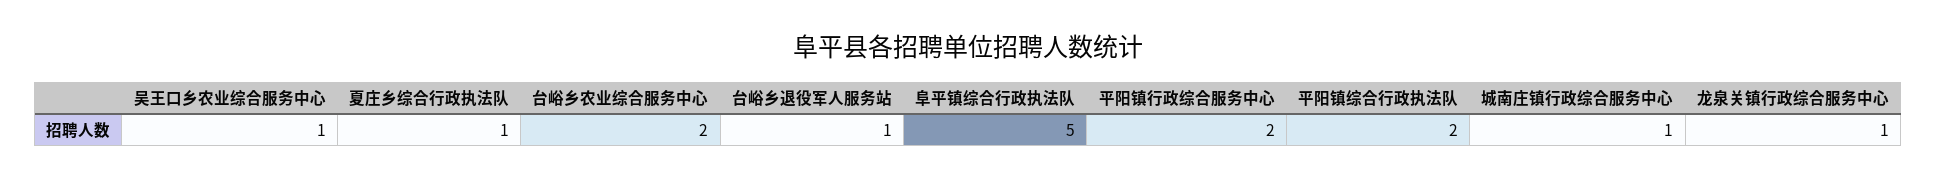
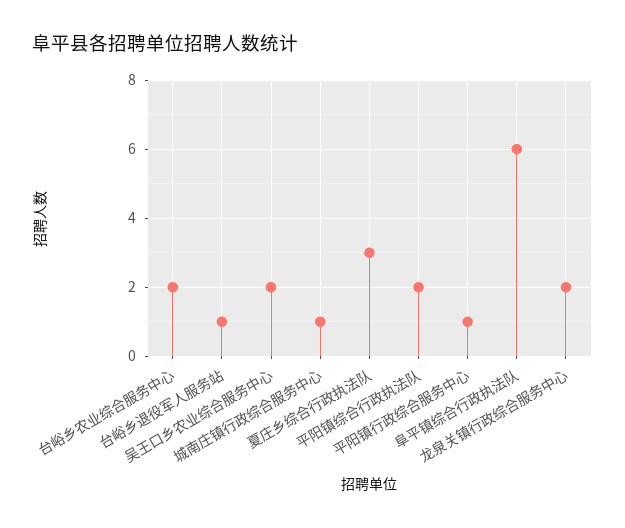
  {
-   "吴王口乡农业综合服务中心": 1,
+   "吴王口乡农业综合服务中心": 2,
-   "夏庄乡综合行政执法队": 1,
+   "夏庄乡综合行政执法队": 3,
    "台峪乡农业综合服务中心": 2,
    "台峪乡退役军人服务站": 1,
-   "阜平镇综合行政执法队": 5,
+   "阜平镇综合行政执法队": 6,
-   "平阳镇行政综合服务中心": 2,
+   "平阳镇行政综合服务中心": 1,
    "平阳镇综合行政执法队": 2,
    "城南庄镇行政综合服务中心": 1,
-   "龙泉关镇行政综合服务中心": 1
+   "龙泉关镇行政综合服务中心": 2
  }

